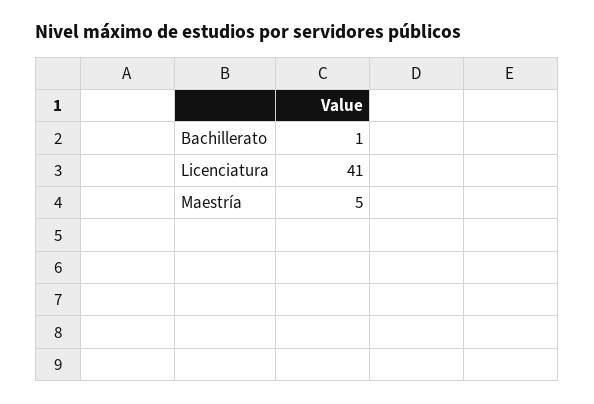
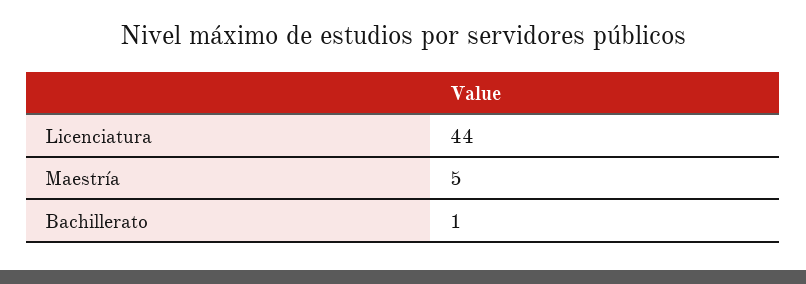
  {
    "Bachillerato": 1,
-   "Licenciatura": 41,
+   "Licenciatura": 44,
    "Maestría": 5
  }

